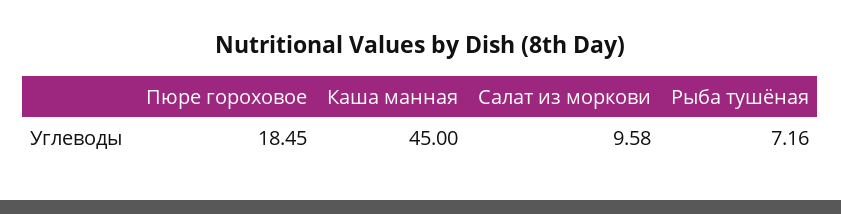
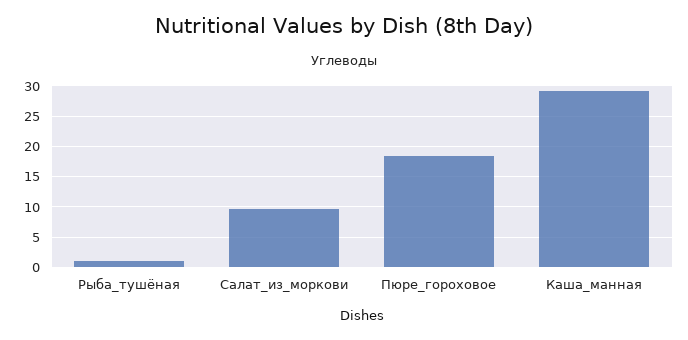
  {
    "Пюре гороховое": 18.45,
-   "Каша манная": 45,
+   "Каша манная": 29,
    "Салат из моркови": 9.58,
-   "Рыба тушёная": 7.16
+   "Рыба тушёная": 1
  }

